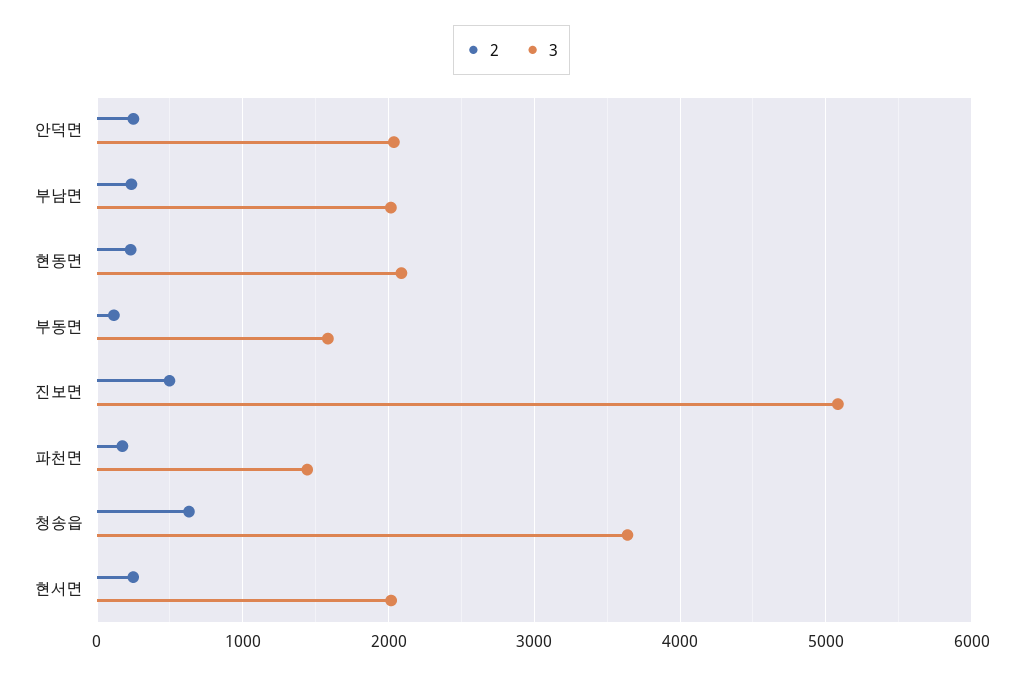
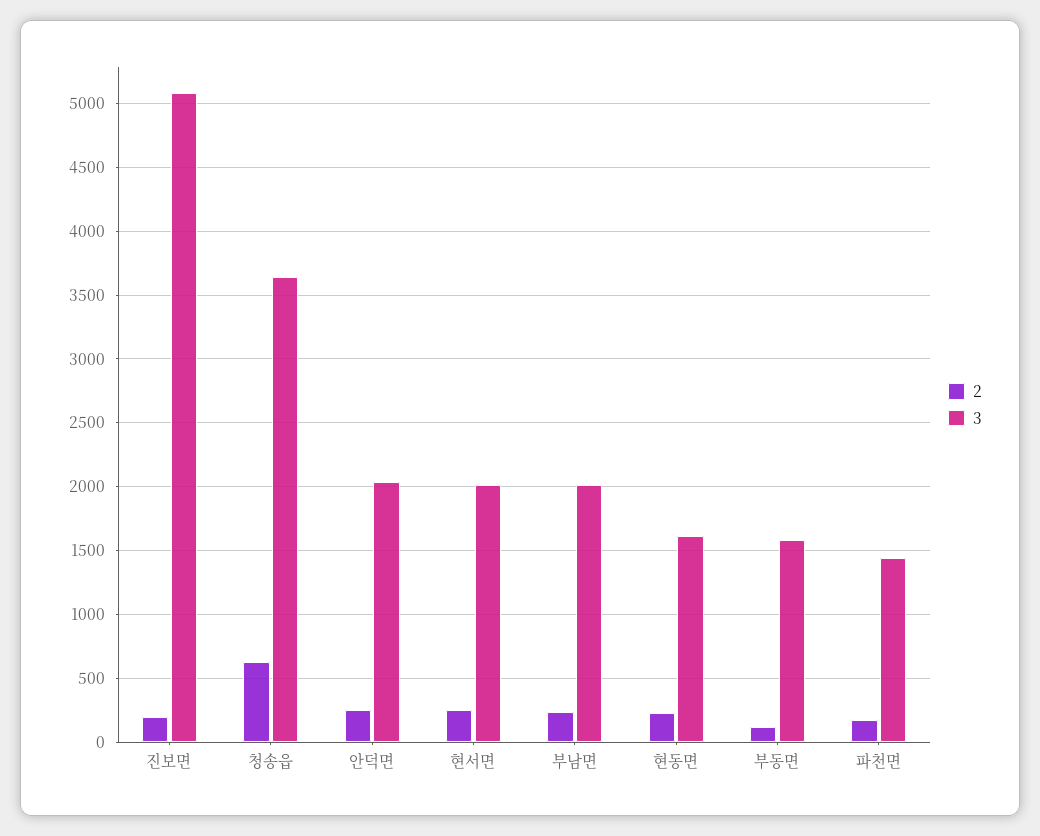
  {
    "2": {
      "안덕면": 250,
      "부남면": 250,
      "현동면": 250,
      "부동면": 100,
-     "진보면": 500,
+     "진보면": 200,
      "파천면": 150,
      "청송읍": 650,
      "현서면": 250
    },
    "3": {
      "안덕면": 2050,
      "부남면": 2000,
-     "현동면": 2100,
+     "현동면": 1600,
      "부동면": 1600,
      "진보면": 5100,
      "파천면": 1450,
      "청송읍": 3650,
      "현서면": 2000
    }
  }

